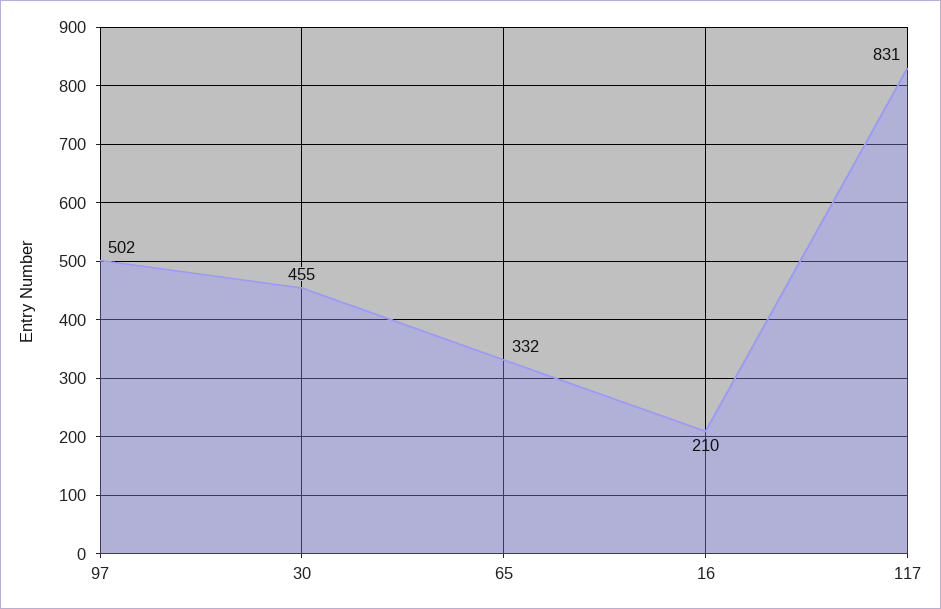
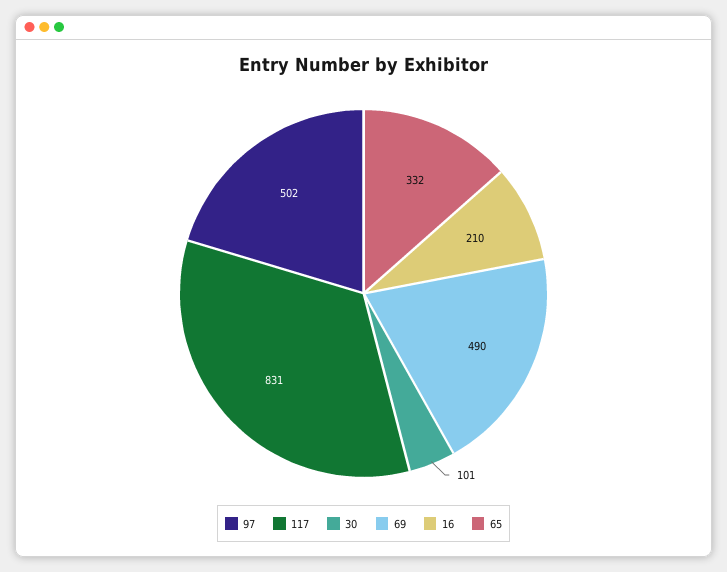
  {
    "97": 502,
-   "30": 455,
+   "30": 101,
    "65": 332,
    "16": 210,
-   "117": 831
+   "117": 831,
+   "69": 490
  }

